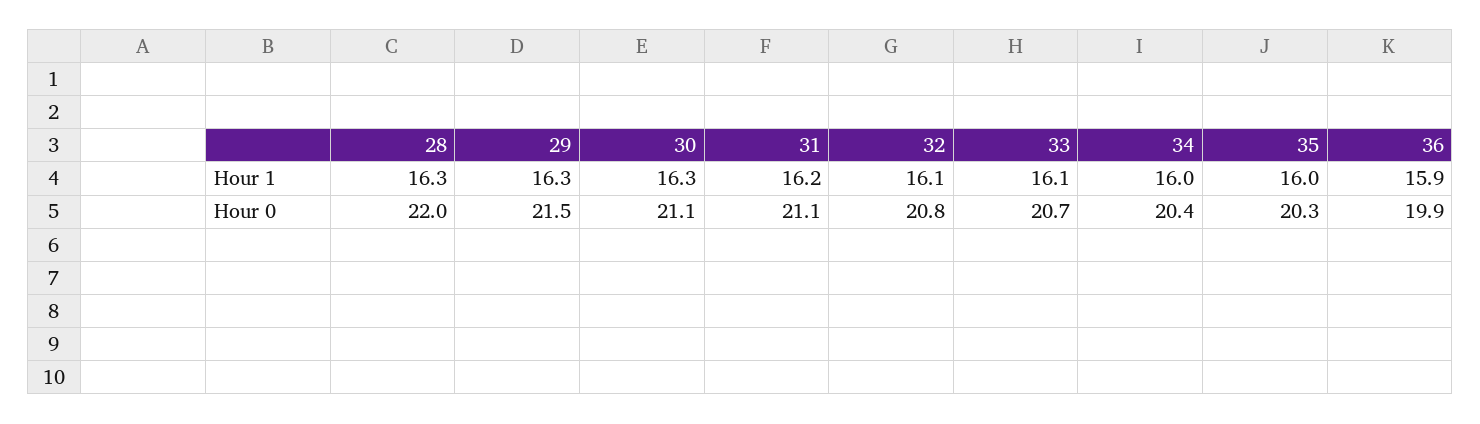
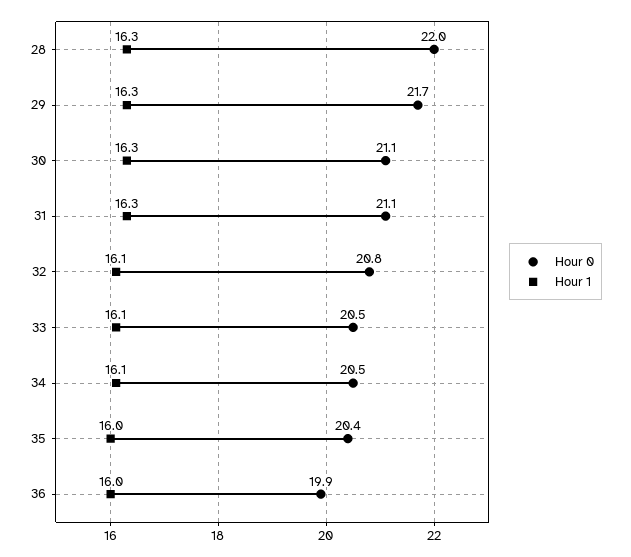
  {
    "Hour 1": {
      "28": 16.3,
      "29": 16.3,
      "30": 16.3,
-     "31": 16.2,
+     "31": 16.3,
      "32": 16.1,
      "33": 16.1,
-     "34": 16,
+     "34": 16.1,
      "35": 16,
-     "36": 15.9
+     "36": 16
    },
    "Hour 0": {
      "28": 22,
-     "29": 21.5,
+     "29": 21.7,
      "30": 21.1,
      "31": 21.1,
      "32": 20.8,
-     "33": 20.7,
+     "33": 20.5,
-     "34": 20.4,
+     "34": 20.5,
-     "35": 20.3,
+     "35": 20.4,
      "36": 19.9
    }
  }

